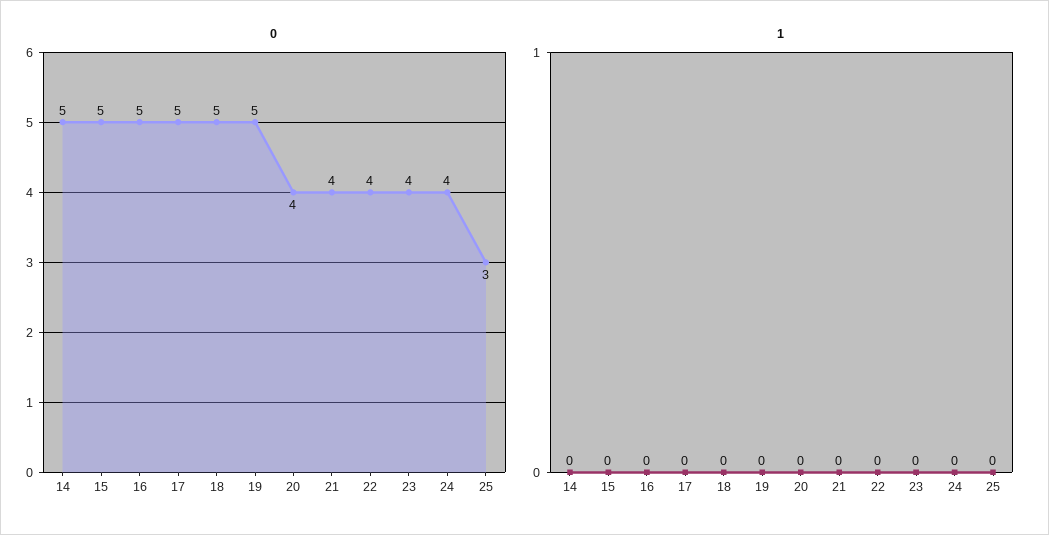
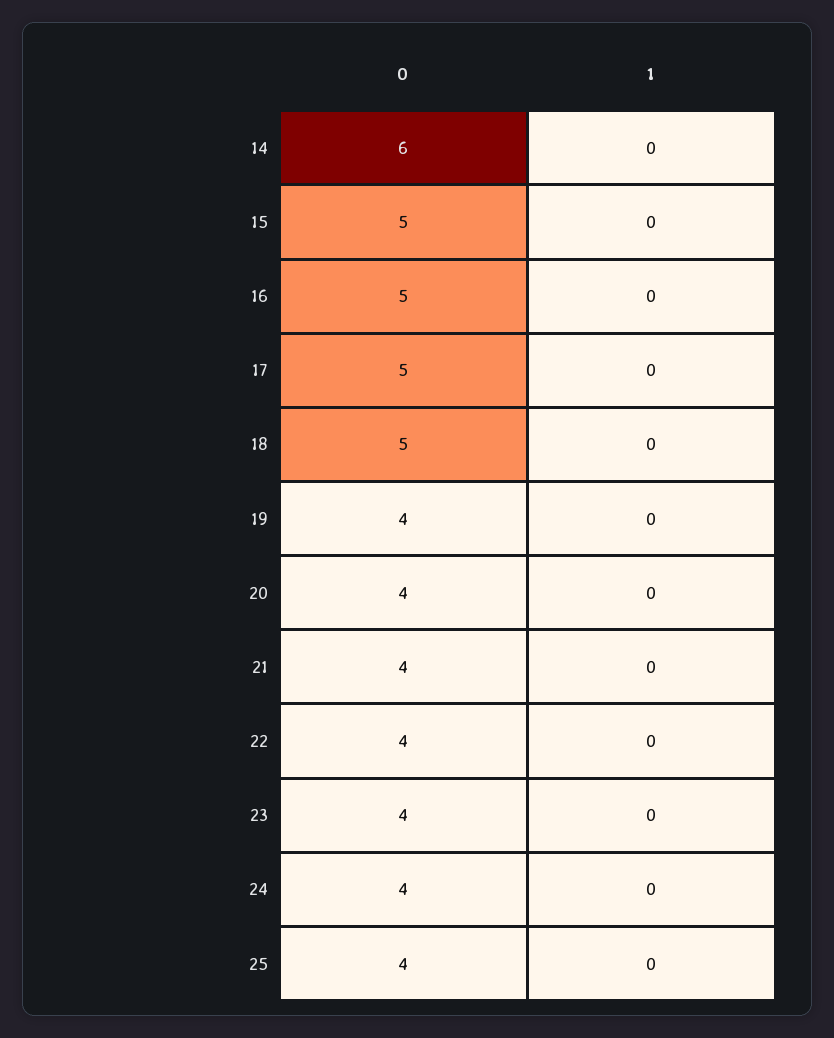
  {
    "0": {
-     "14": 5,
+     "14": 6,
      "15": 5,
      "16": 5,
      "17": 5,
      "18": 5,
-     "19": 5,
+     "19": 4,
      "20": 4,
      "21": 4,
      "22": 4,
      "23": 4,
      "24": 4,
-     "25": 3
+     "25": 4
    },
    "1": {
      "14": 0,
      "15": 0,
      "16": 0,
      "17": 0,
      "18": 0,
      "19": 0,
      "20": 0,
      "21": 0,
      "22": 0,
      "23": 0,
      "24": 0,
      "25": 0
    }
  }

